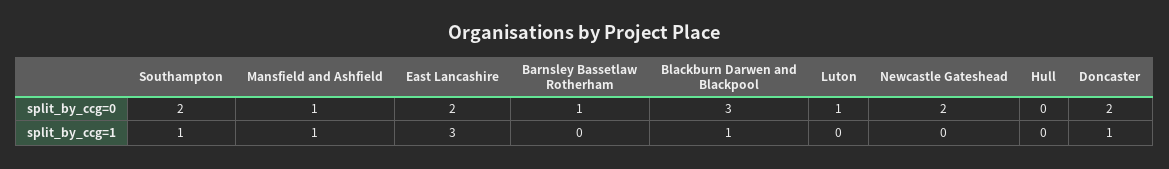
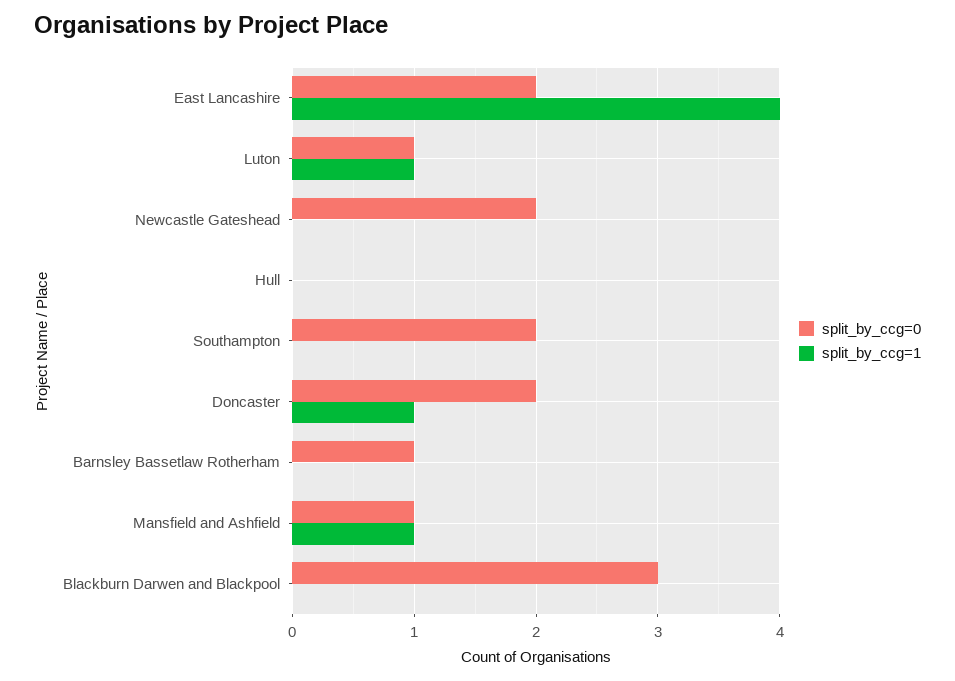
  {
    "split_by_ccg=0": {
      "Southampton": 2,
      "Mansfield and Ashfield": 1,
      "East Lancashire": 2,
      "Barnsley Bassetlaw Rotherham": 1,
      "Blackburn Darwen and Blackpool": 3,
      "Luton": 1,
      "Newcastle Gateshead": 2,
      "Hull": 0,
      "Doncaster": 2
    },
    "split_by_ccg=1": {
-     "Southampton": 1,
+     "Southampton": 0,
      "Mansfield and Ashfield": 1,
-     "East Lancashire": 3,
+     "East Lancashire": 4,
      "Barnsley Bassetlaw Rotherham": 0,
-     "Blackburn Darwen and Blackpool": 1,
+     "Blackburn Darwen and Blackpool": 0,
-     "Luton": 0,
+     "Luton": 1,
      "Newcastle Gateshead": 0,
      "Hull": 0,
      "Doncaster": 1
    }
  }

